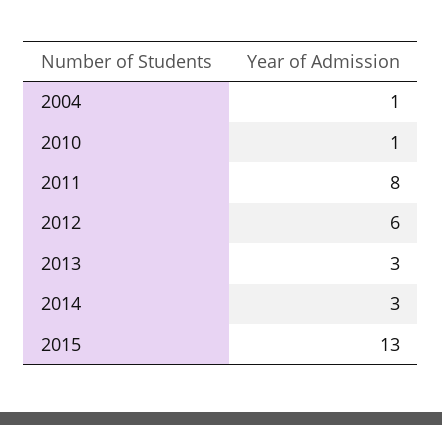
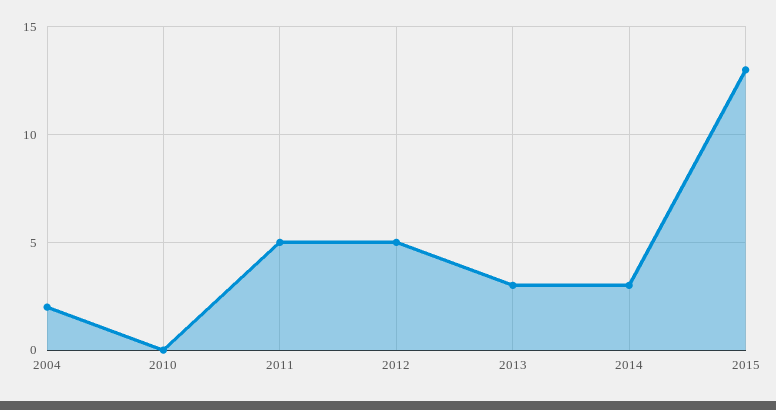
  {
-   "2004": 1,
+   "2004": 2,
-   "2010": 1,
+   "2010": 0,
-   "2011": 8,
+   "2011": 5,
-   "2012": 6,
+   "2012": 5,
    "2013": 3,
    "2014": 3,
    "2015": 13
  }

